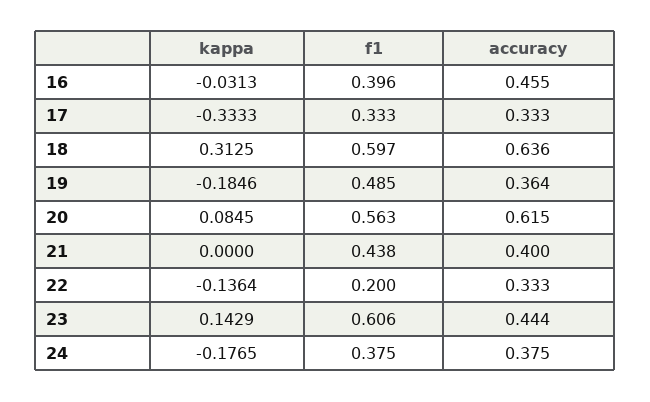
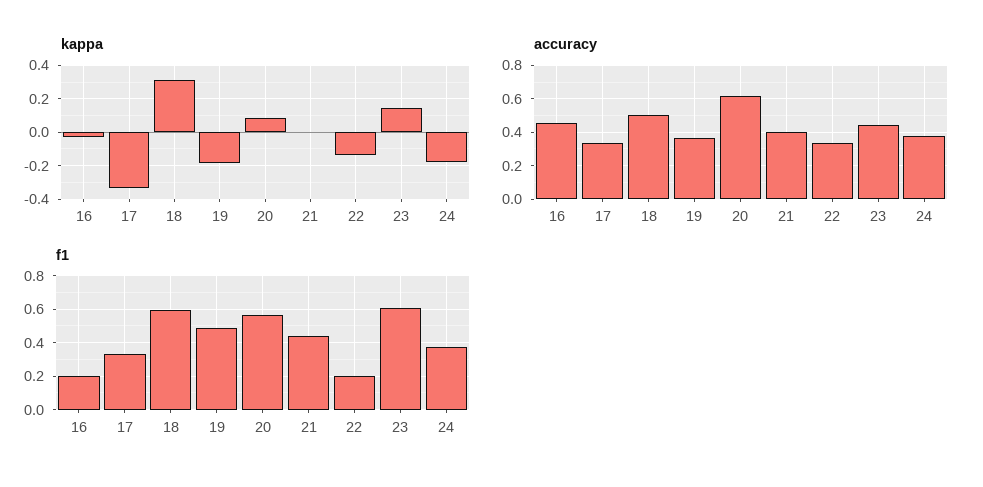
  {
    "kappa": {
      "16": -0.0313,
      "17": -0.3333,
      "18": 0.3125,
      "19": -0.1846,
      "20": 0.0845,
      "21": 0,
      "22": -0.1364,
      "23": 0.1429,
      "24": -0.1765
    },
    "f1": {
-     "16": 0.396,
+     "16": 0.2,
      "17": 0.333,
      "18": 0.597,
      "19": 0.485,
      "20": 0.563,
      "21": 0.438,
      "22": 0.2,
      "23": 0.606,
      "24": 0.375
    },
    "accuracy": {
      "16": 0.455,
      "17": 0.333,
-     "18": 0.636,
+     "18": 0.5,
      "19": 0.364,
      "20": 0.615,
      "21": 0.4,
      "22": 0.333,
      "23": 0.444,
      "24": 0.375
    }
  }

